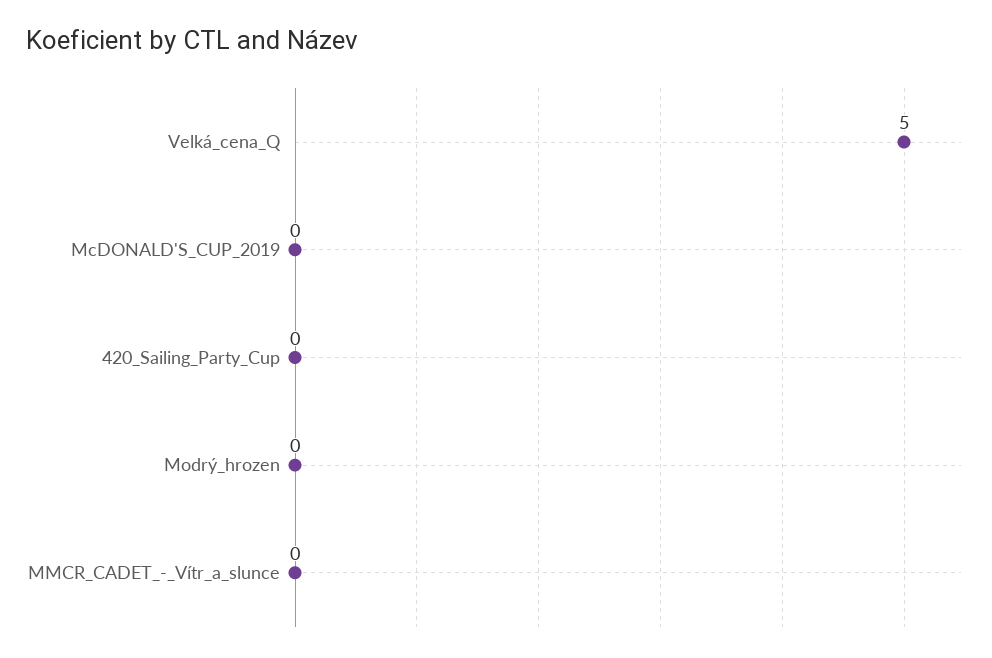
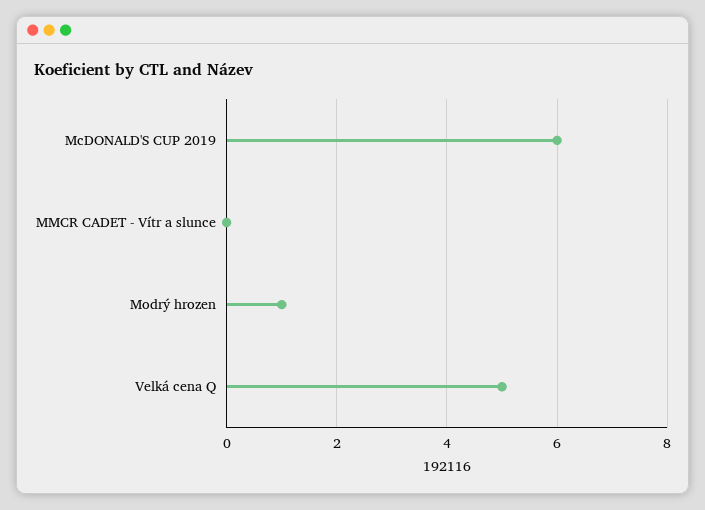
  {
    "Velká_cena_Q": 5,
-   "McDONALD'S_CUP_2019": 0,
+   "McDONALD'S_CUP_2019": 6,
-   "420_Sailing_Party_Cup": 0,
-   "Modrý_hrozen": 0,
+   "Modrý_hrozen": 1,
    "MMCR_CADET_-_Vítr_a_slunce": 0
  }

